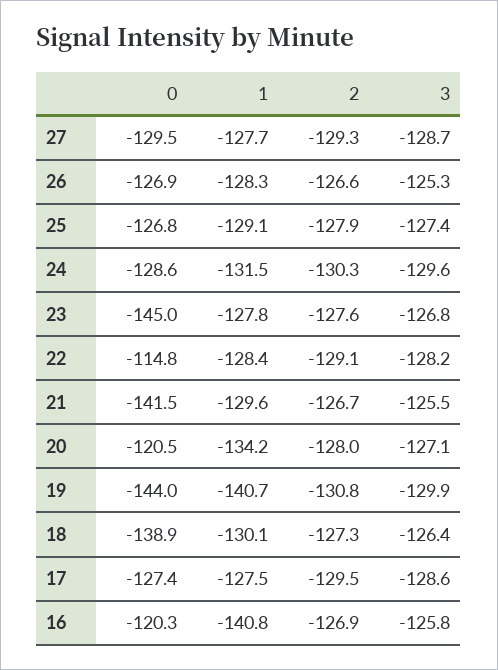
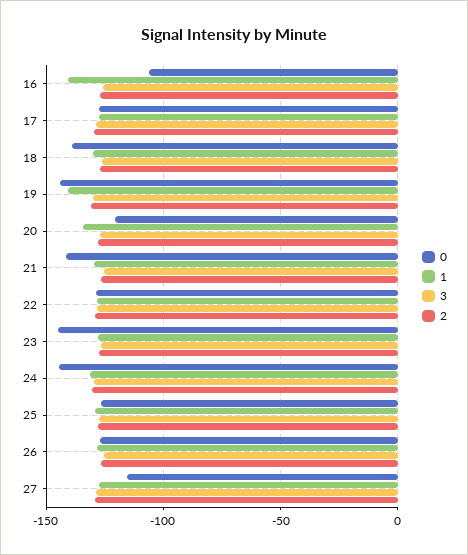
  {
    "0": {
-     "27": -129.5,
+     "27": -115,
      "26": -126.9,
      "25": -126.8,
-     "24": -128.6,
+     "24": -145,
      "23": -145,
-     "22": -114.8,
+     "22": -130,
      "21": -141.5,
      "20": -120.5,
      "19": -144,
      "18": -138.9,
      "17": -127.4,
-     "16": -120.3
+     "16": -105
    },
    "1": {
      "27": -127.7,
      "26": -128.3,
      "25": -129.1,
      "24": -131.5,
      "23": -127.8,
      "22": -128.4,
      "21": -129.6,
      "20": -134.2,
      "19": -140.7,
      "18": -130.1,
      "17": -127.5,
      "16": -140.8
    },
    "2": {
      "27": -129.3,
      "26": -126.6,
      "25": -127.9,
      "24": -130.3,
      "23": -127.6,
      "22": -129.1,
      "21": -126.7,
      "20": -128,
      "19": -130.8,
      "18": -127.3,
      "17": -129.5,
      "16": -126.9
    },
    "3": {
      "27": -128.7,
      "26": -125.3,
      "25": -127.4,
      "24": -129.6,
      "23": -126.8,
      "22": -128.2,
      "21": -125.5,
      "20": -127.1,
      "19": -129.9,
      "18": -126.4,
      "17": -128.6,
      "16": -125.8
    }
  }

